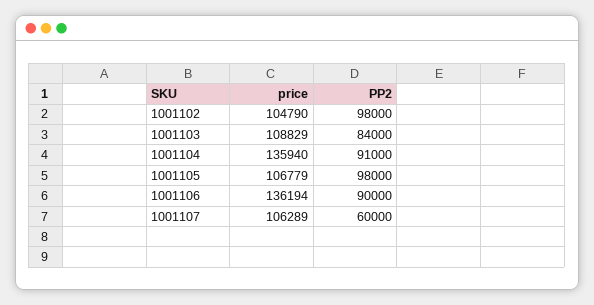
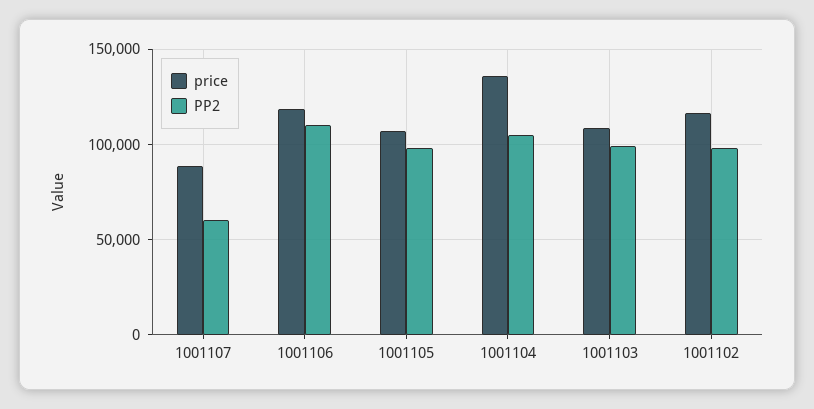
  {
    "price": {
-     "1001102": 104790,
+     "1001102": 115000,
      "1001103": 108829,
      "1001104": 135940,
      "1001105": 106779,
-     "1001106": 136194,
+     "1001106": 120000,
-     "1001107": 106289
+     "1001107": 90000
    },
    "PP2": {
      "1001102": 98000,
-     "1001103": 84000,
+     "1001103": 100000,
-     "1001104": 91000,
+     "1001104": 105000,
      "1001105": 98000,
-     "1001106": 90000,
+     "1001106": 110000,
      "1001107": 60000
    }
  }

